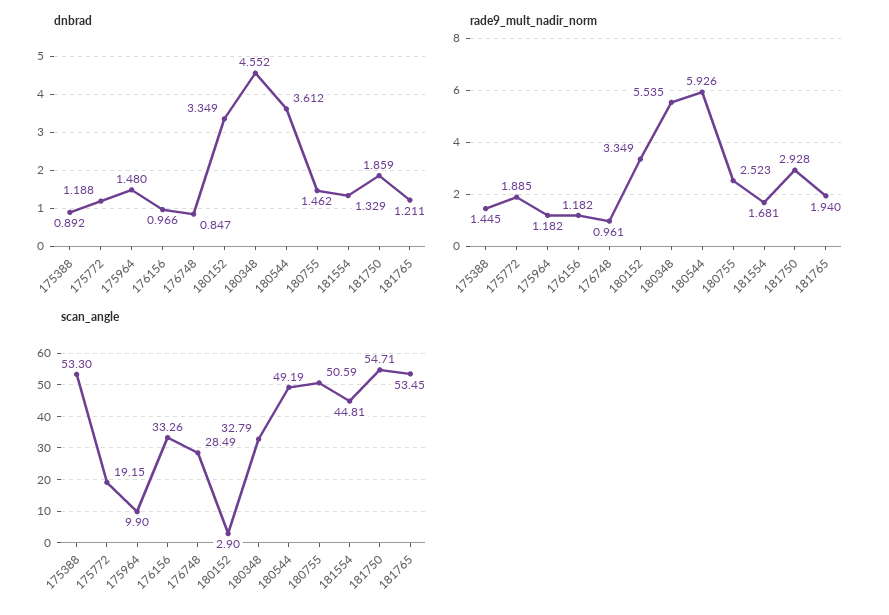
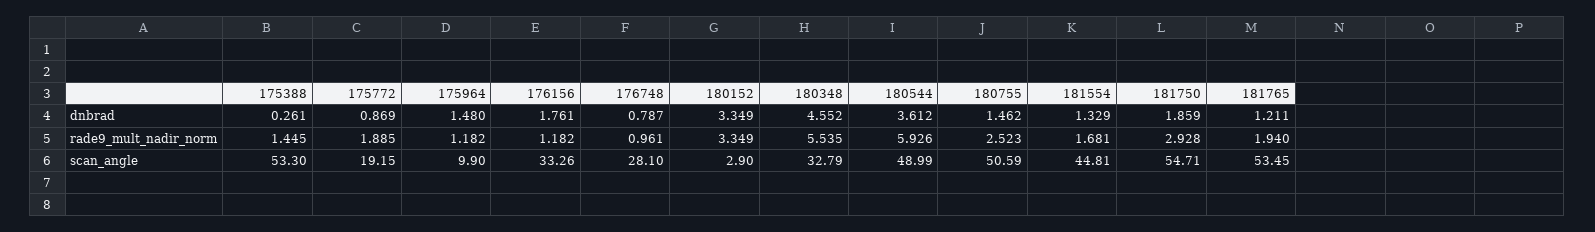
  {
    "dnbrad": {
-     "175388": 0.892,
+     "175388": 0.261,
-     "175772": 1.188,
+     "175772": 0.869,
      "175964": 1.48,
-     "176156": 0.966,
+     "176156": 1.761,
-     "176748": 0.847,
+     "176748": 0.787,
      "180152": 3.349,
      "180348": 4.552,
      "180544": 3.612,
      "180755": 1.462,
      "181554": 1.329,
      "181750": 1.859,
      "181765": 1.211
    },
    "rade9_mult_nadir_norm": {
      "175388": 1.445,
      "175772": 1.885,
      "175964": 1.182,
      "176156": 1.182,
      "176748": 0.961,
      "180152": 3.349,
      "180348": 5.535,
      "180544": 5.926,
      "180755": 2.523,
      "181554": 1.681,
      "181750": 2.928,
      "181765": 1.94
    },
    "scan_angle": {
      "175388": 53.3,
      "175772": 19.15,
      "175964": 9.9,
      "176156": 33.26,
-     "176748": 28.49,
+     "176748": 28.1,
      "180152": 2.9,
      "180348": 32.79,
-     "180544": 49.19,
+     "180544": 48.99,
      "180755": 50.59,
      "181554": 44.81,
      "181750": 54.71,
      "181765": 53.45
    }
  }

